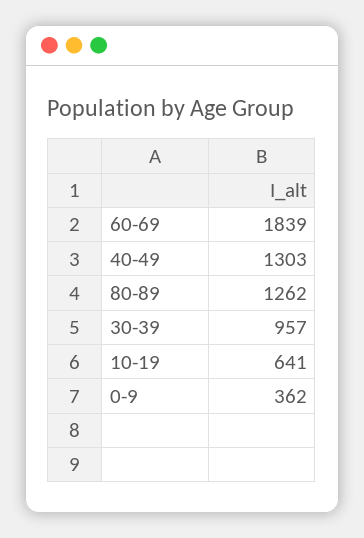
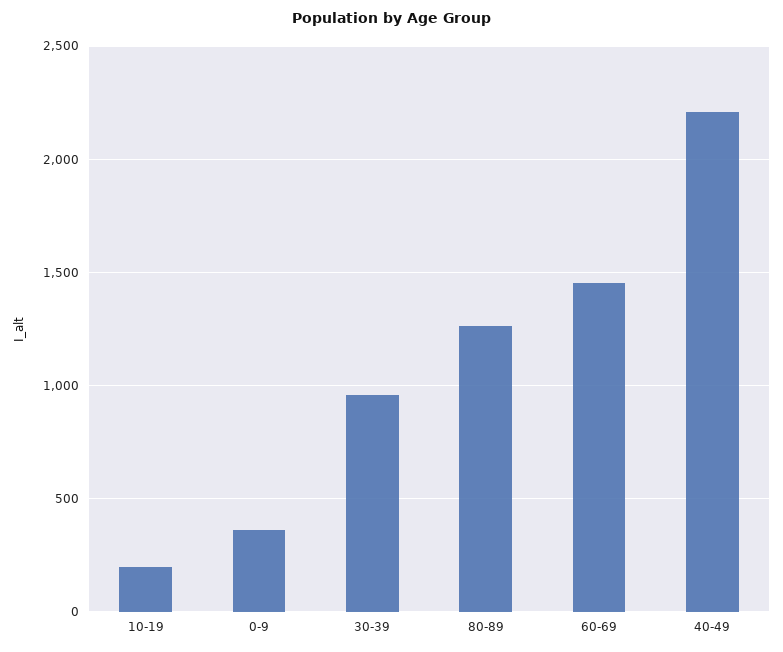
  {
-   "60-69": 1839,
+   "60-69": 1450,
-   "40-49": 1303,
+   "40-49": 2200,
    "80-89": 1262,
    "30-39": 957,
-   "10-19": 641,
+   "10-19": 200,
    "0-9": 362
  }

